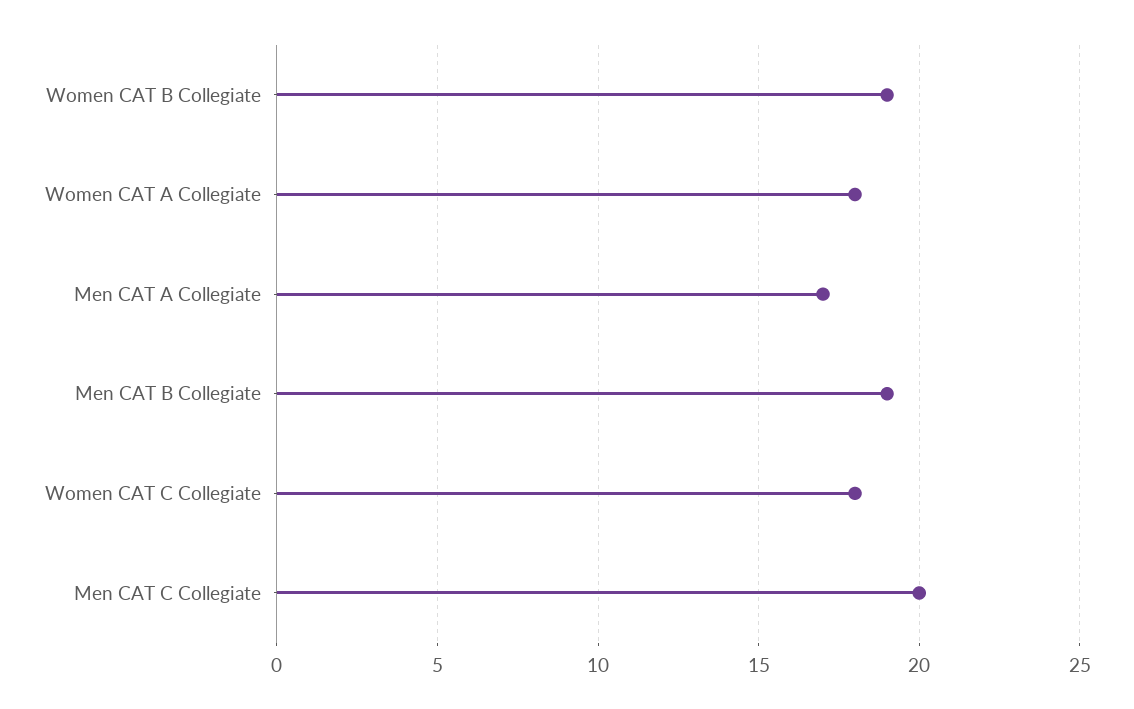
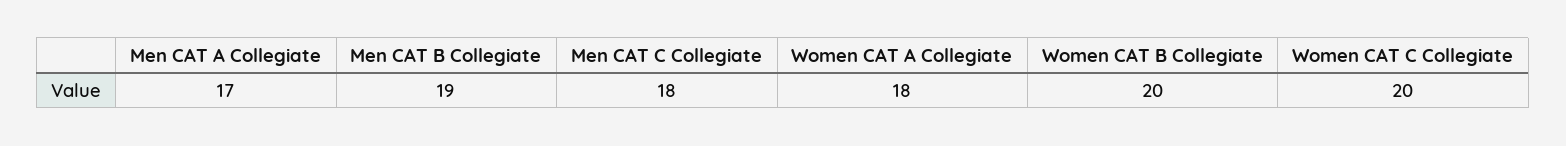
  {
-   "Women CAT B Collegiate": 19,
+   "Women CAT B Collegiate": 20,
    "Women CAT A Collegiate": 18,
    "Men CAT A Collegiate": 17,
    "Men CAT B Collegiate": 19,
-   "Women CAT C Collegiate": 18,
+   "Women CAT C Collegiate": 20,
-   "Men CAT C Collegiate": 20
+   "Men CAT C Collegiate": 18
  }

